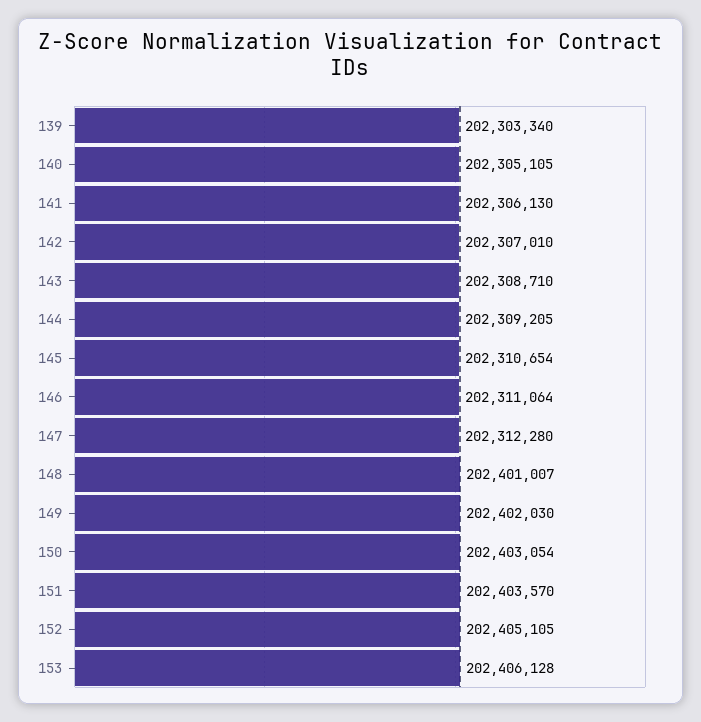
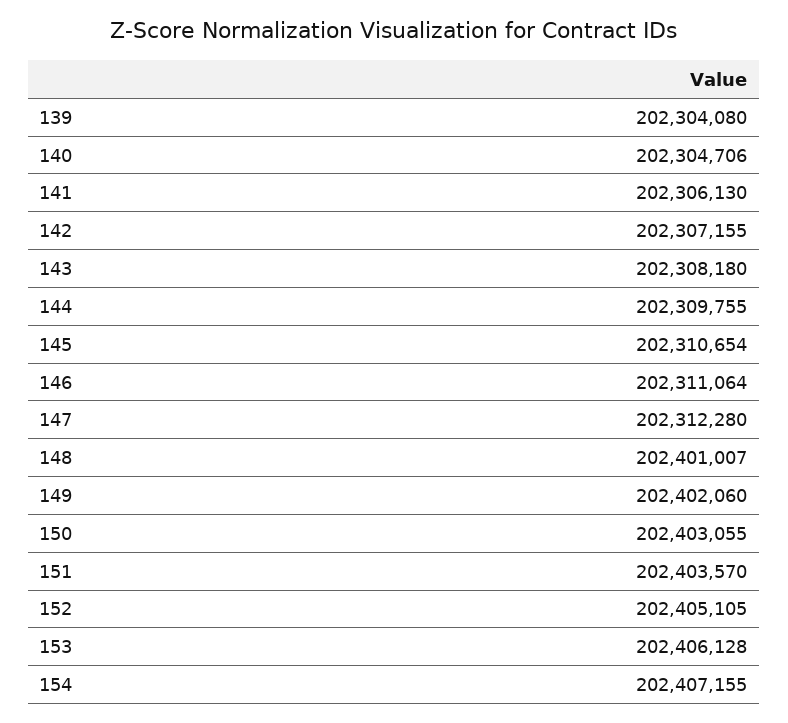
  {
-   "139": 202303340,
+   "139": 202304080,
-   "140": 202305105,
+   "140": 202304706,
    "141": 202306130,
-   "142": 202307010,
+   "142": 202307155,
-   "143": 202308710,
+   "143": 202308180,
-   "144": 202309205,
+   "144": 202309755,
    "145": 202310654,
    "146": 202311064,
    "147": 202312280,
    "148": 202401007,
-   "149": 202402030,
+   "149": 202402060,
-   "150": 202403054,
+   "150": 202403055,
    "151": 202403570,
    "152": 202405105,
-   "153": 202406128
+   "153": 202406128,
+   "154": 202407155
  }

